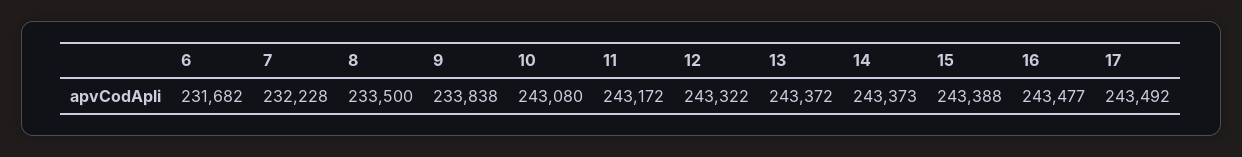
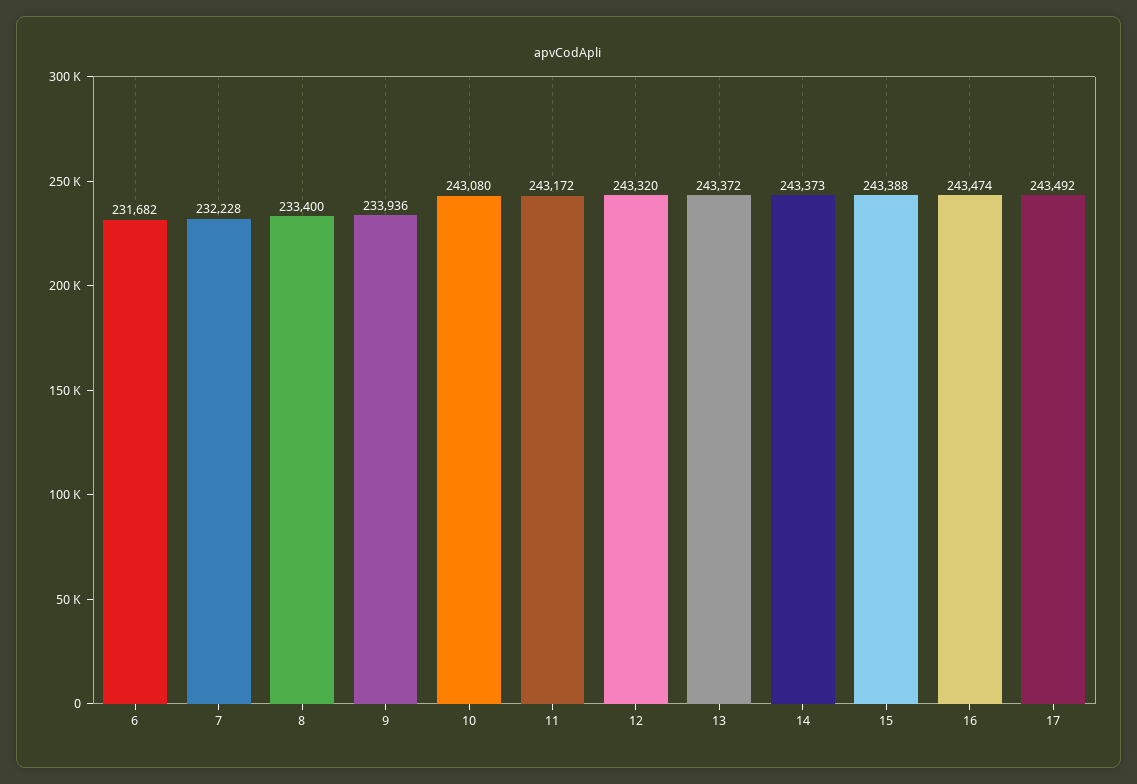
  {
    "6": 231682,
    "7": 232228,
-   "8": 233500,
+   "8": 233400,
-   "9": 233838,
+   "9": 233936,
    "10": 243080,
    "11": 243172,
-   "12": 243322,
+   "12": 243320,
    "13": 243372,
    "14": 243373,
    "15": 243388,
-   "16": 243477,
+   "16": 243474,
    "17": 243492
  }

